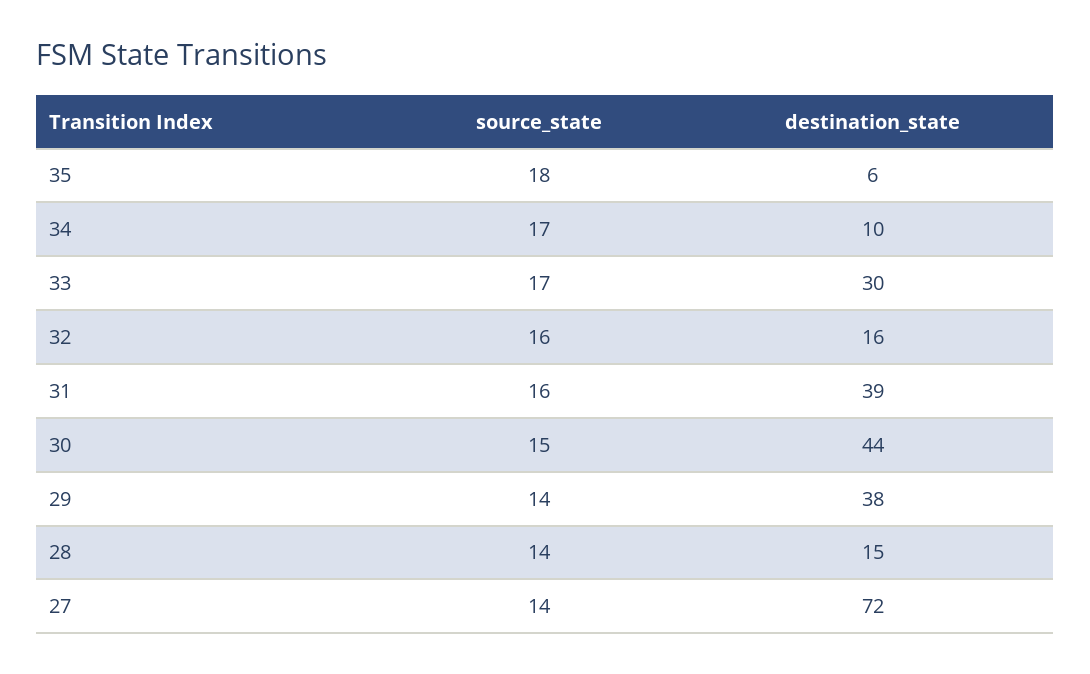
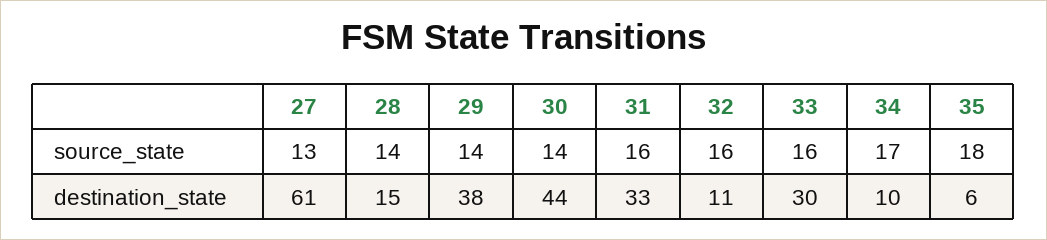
  {
    "source_state": {
      "35": 18,
      "34": 17,
-     "33": 17,
+     "33": 16,
      "32": 16,
      "31": 16,
-     "30": 15,
+     "30": 14,
      "29": 14,
      "28": 14,
-     "27": 14
+     "27": 13
    },
    "destination_state": {
      "35": 6,
      "34": 10,
      "33": 30,
-     "32": 16,
+     "32": 11,
-     "31": 39,
+     "31": 33,
      "30": 44,
      "29": 38,
      "28": 15,
-     "27": 72
+     "27": 61
    }
  }

